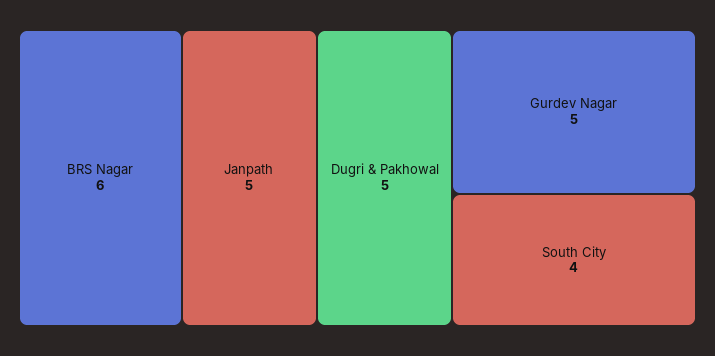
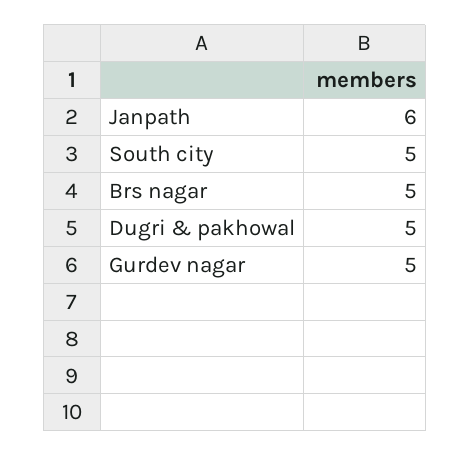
  {
-   "BRS Nagar": 6,
+   "BRS Nagar": 5,
-   "Janpath": 5,
+   "Janpath": 6,
    "Dugri & Pakhowal": 5,
    "Gurdev Nagar": 5,
-   "South City": 4
+   "South City": 5
  }

